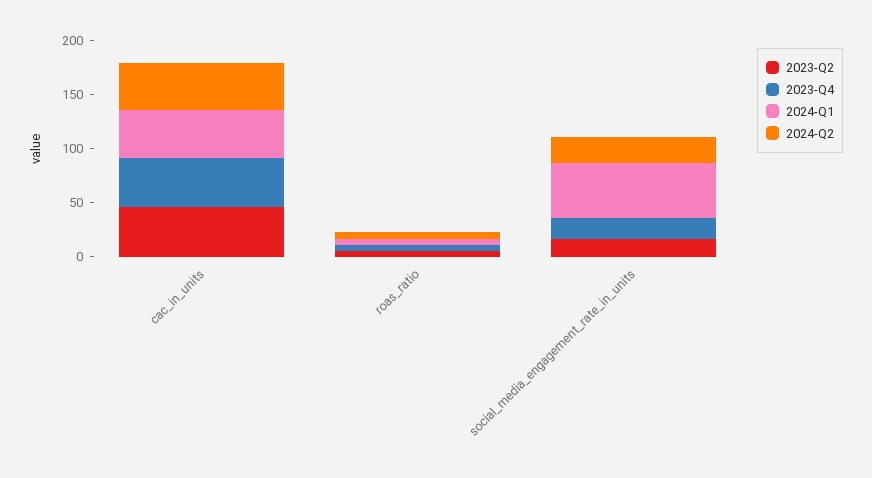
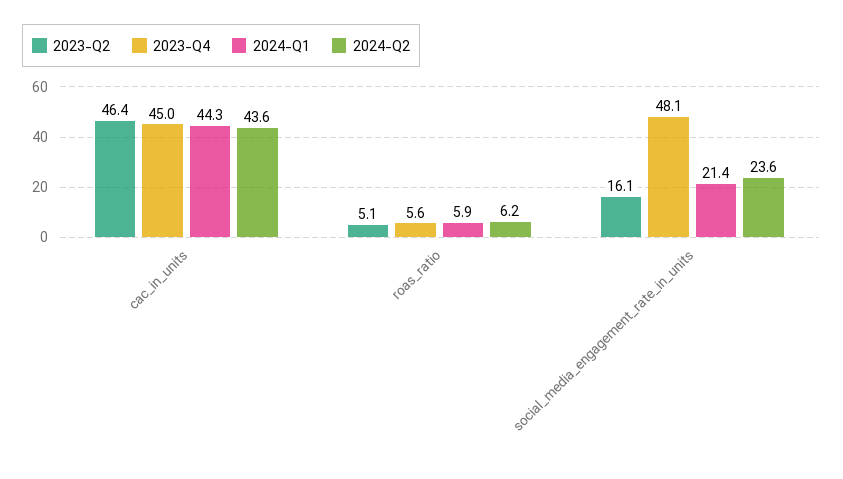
  {
    "2023-Q2": {
      "cac_in_units": 46.4,
      "roas_ratio": 5.1,
      "social_media_engagement_rate_in_units": 16.1
    },
    "2023-Q4": {
      "cac_in_units": 45,
      "roas_ratio": 5.6,
-     "social_media_engagement_rate_in_units": 20
+     "social_media_engagement_rate_in_units": 48.1
    },
    "2024-Q1": {
      "cac_in_units": 44.3,
      "roas_ratio": 5.9,
-     "social_media_engagement_rate_in_units": 50
+     "social_media_engagement_rate_in_units": 21.4
    },
    "2024-Q2": {
      "cac_in_units": 43.6,
      "roas_ratio": 6.2,
      "social_media_engagement_rate_in_units": 23.6
    }
  }

